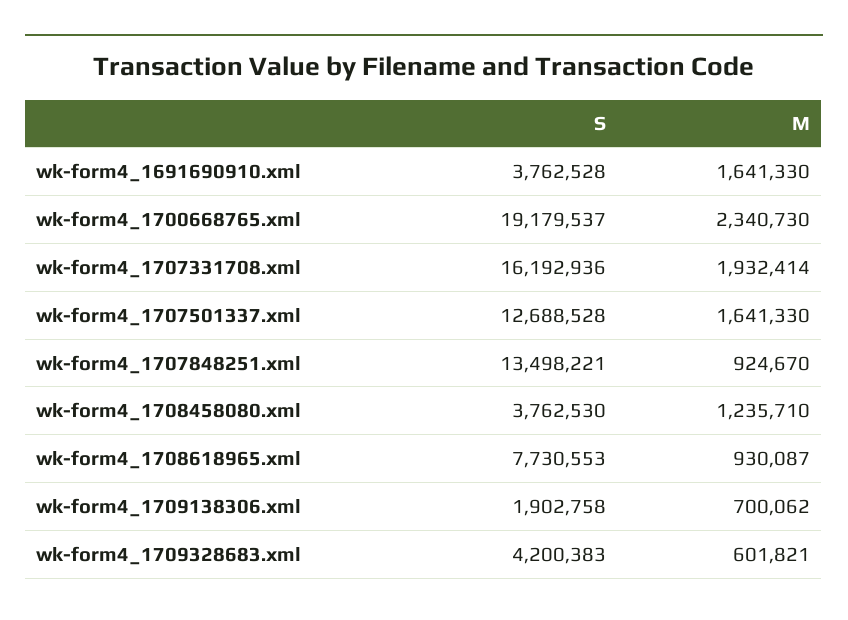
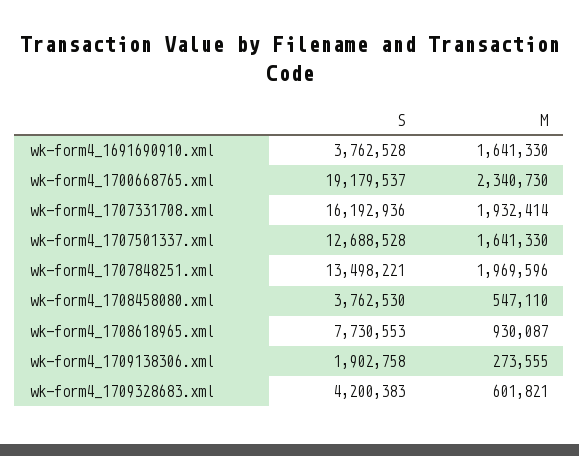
  {
    "S": {
      "wk-form4_1691690910.xml": 3762528,
      "wk-form4_1700668765.xml": 19179537,
      "wk-form4_1707331708.xml": 16192936,
      "wk-form4_1707501337.xml": 12688528,
      "wk-form4_1707848251.xml": 13498221,
      "wk-form4_1708458080.xml": 3762530,
      "wk-form4_1708618965.xml": 7730553,
      "wk-form4_1709138306.xml": 1902758,
      "wk-form4_1709328683.xml": 4200383
    },
    "M": {
      "wk-form4_1691690910.xml": 1641330,
      "wk-form4_1700668765.xml": 2340730,
      "wk-form4_1707331708.xml": 1932414,
      "wk-form4_1707501337.xml": 1641330,
-     "wk-form4_1707848251.xml": 924670,
+     "wk-form4_1707848251.xml": 1969596,
-     "wk-form4_1708458080.xml": 1235710,
+     "wk-form4_1708458080.xml": 547110,
      "wk-form4_1708618965.xml": 930087,
-     "wk-form4_1709138306.xml": 700062,
+     "wk-form4_1709138306.xml": 273555,
      "wk-form4_1709328683.xml": 601821
    }
  }

